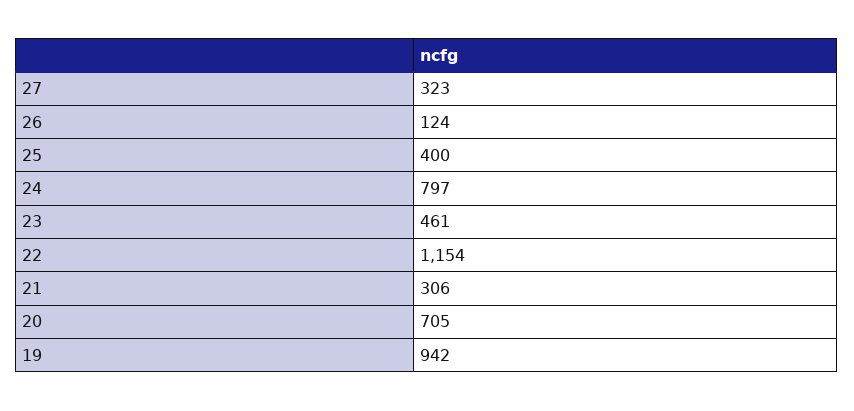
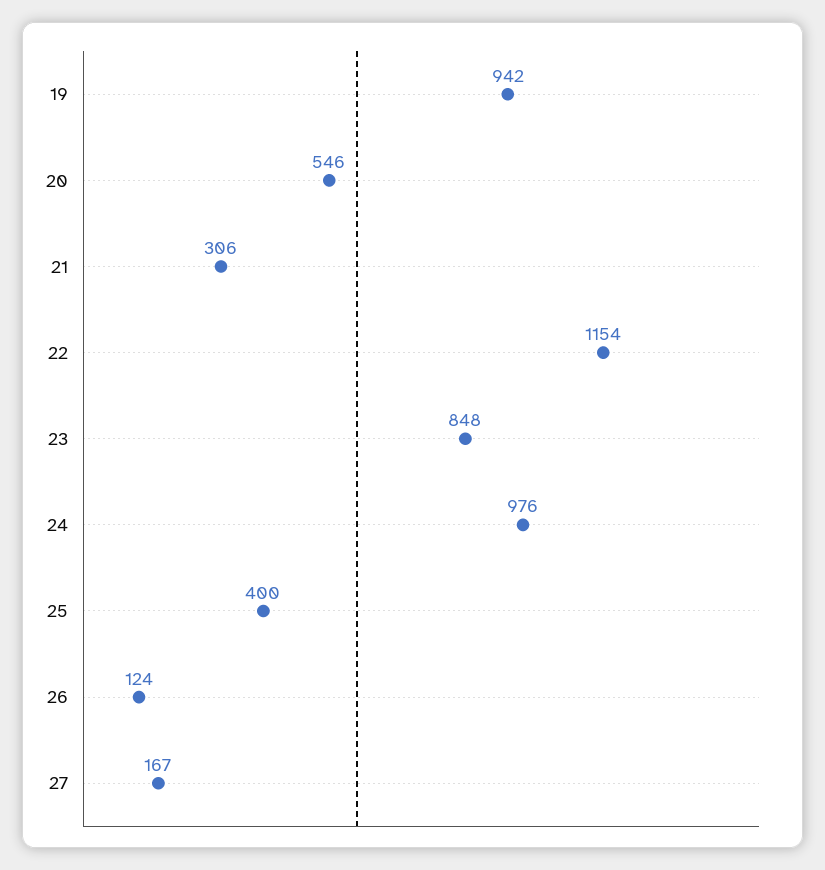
  {
-   "27": 323,
+   "27": 167,
    "26": 124,
    "25": 400,
-   "24": 797,
+   "24": 976,
-   "23": 461,
+   "23": 848,
    "22": 1154,
    "21": 306,
-   "20": 705,
+   "20": 546,
    "19": 942
  }

